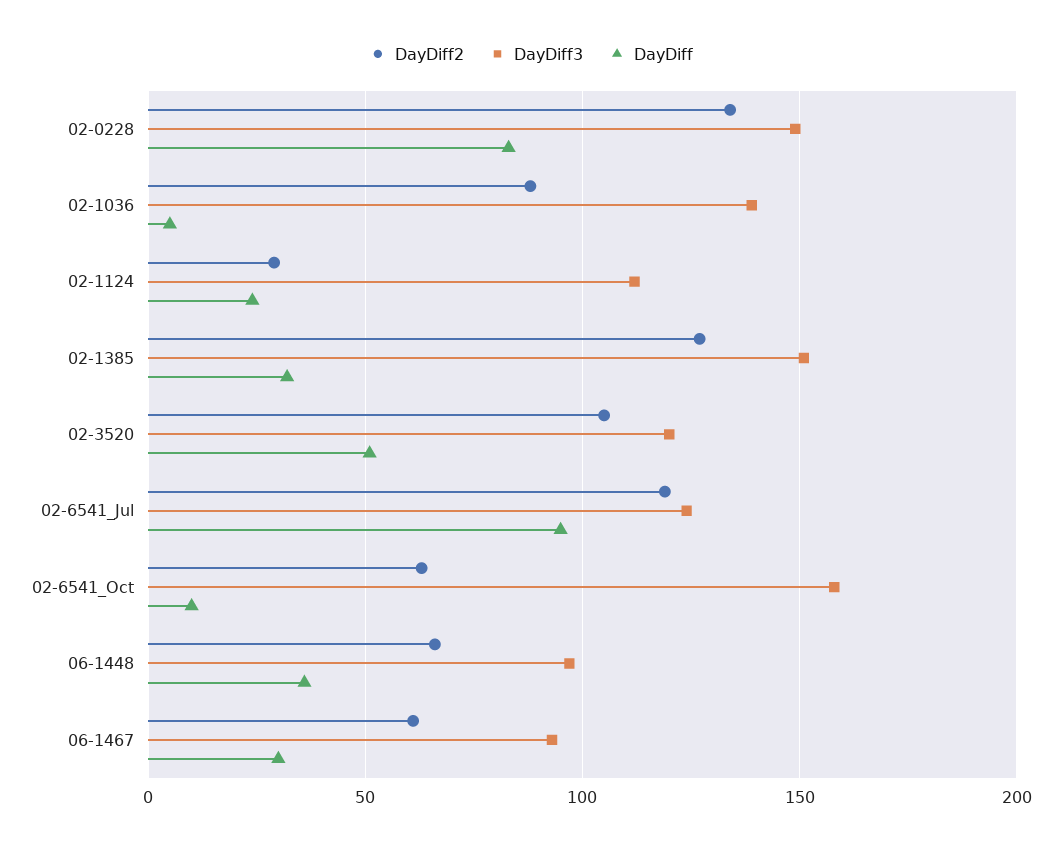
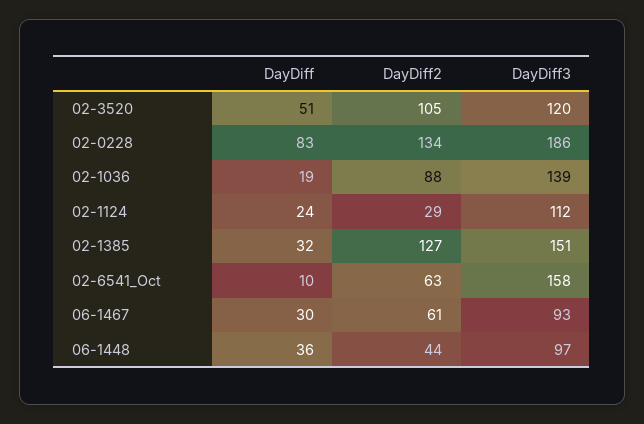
  {
    "DayDiff2": {
      "02-0228": 134,
      "02-1036": 88,
      "02-1124": 29,
      "02-1385": 127,
      "02-3520": 105,
-     "02-6541_Jul": 120,
      "02-6541_Oct": 63,
-     "06-1448": 65,
+     "06-1448": 44,
      "06-1467": 61
    },
    "DayDiff3": {
-     "02-0228": 150,
+     "02-0228": 186,
      "02-1036": 139,
      "02-1124": 112,
      "02-1385": 151,
      "02-3520": 120,
-     "02-6541_Jul": 125,
      "02-6541_Oct": 158,
      "06-1448": 97,
      "06-1467": 93
    },
    "DayDiff": {
      "02-0228": 83,
-     "02-1036": 5,
+     "02-1036": 19,
      "02-1124": 24,
      "02-1385": 32,
      "02-3520": 51,
-     "02-6541_Jul": 95,
      "02-6541_Oct": 10,
      "06-1448": 36,
      "06-1467": 30
    }
  }

